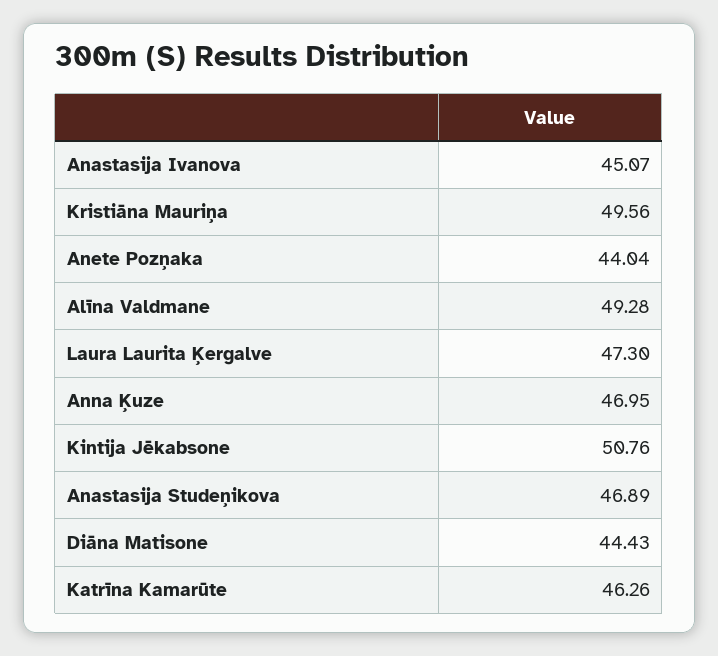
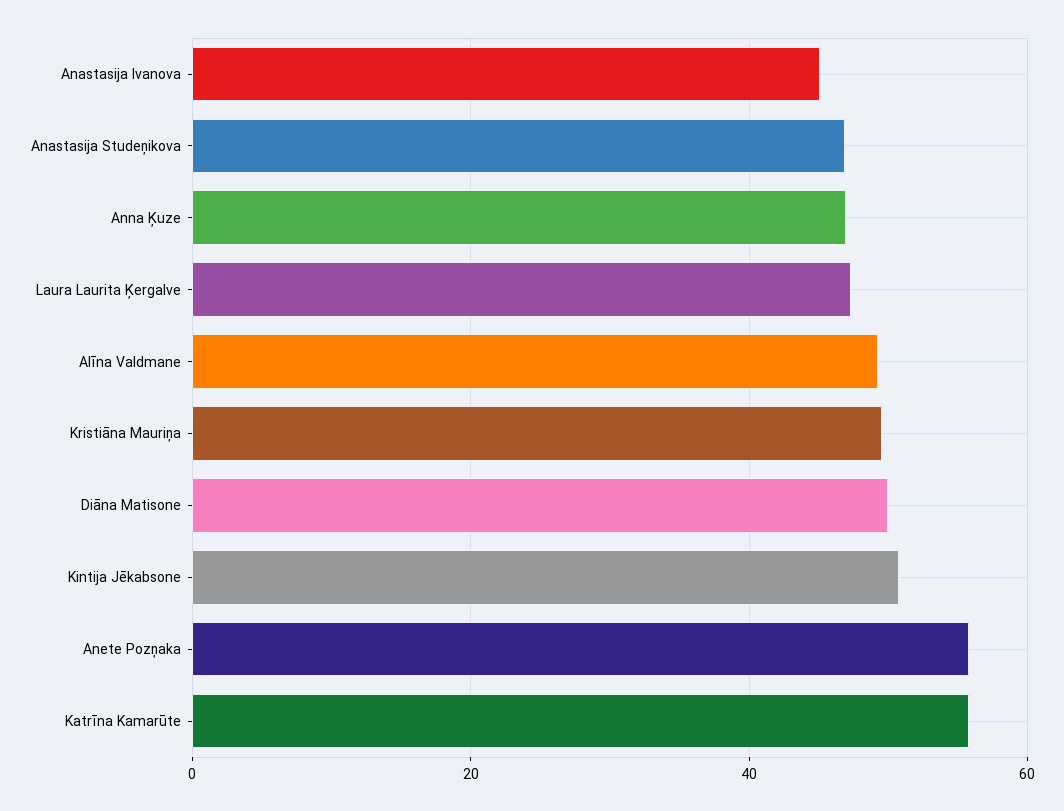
  {
    "Anastasija Ivanova": 45.07,
    "Kristiāna Mauriņa": 49.56,
-   "Anete Pozņaka": 44.04,
+   "Anete Pozņaka": 56,
    "Alīna Valdmane": 49.28,
    "Laura Laurita Ķergalve": 47.3,
    "Anna Ķuze": 46.95,
    "Kintija Jēkabsone": 50.76,
    "Anastasija Studeņikova": 46.89,
-   "Diāna Matisone": 44.43,
+   "Diāna Matisone": 50,
-   "Katrīna Kamarūte": 46.26
+   "Katrīna Kamarūte": 56
  }

